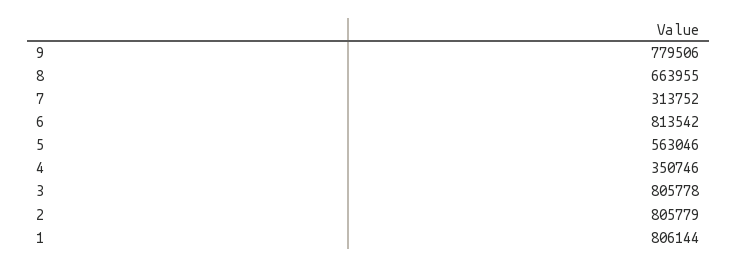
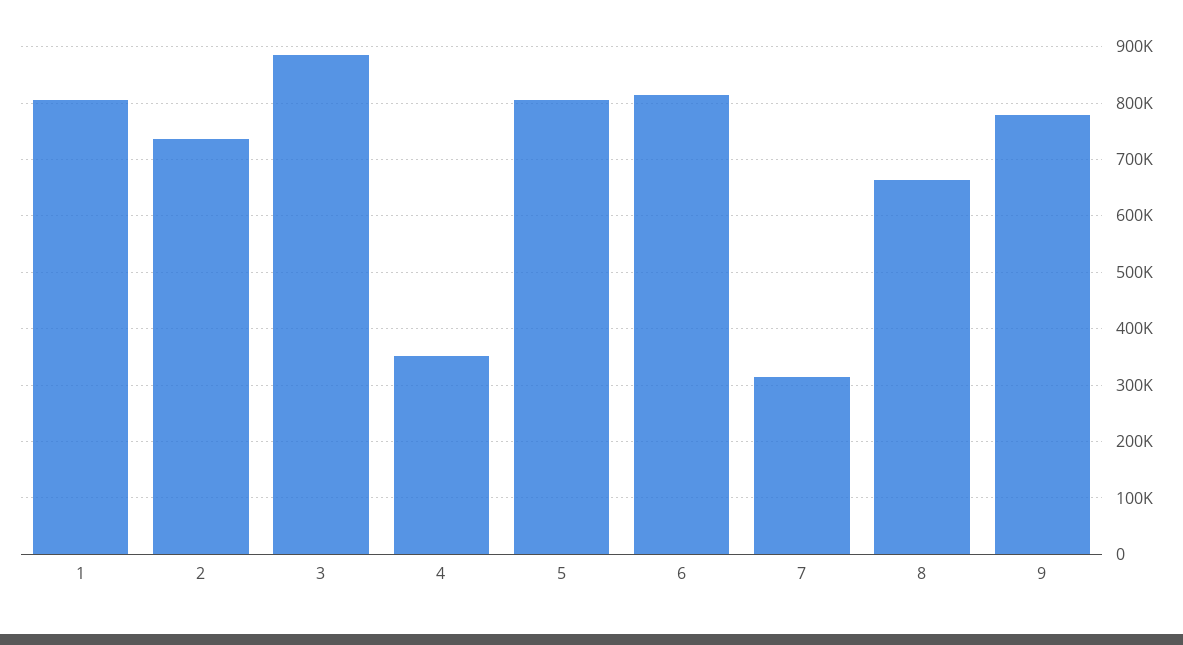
  {
    "9": 779506,
    "8": 663955,
    "7": 313752,
    "6": 813542,
-   "5": 563046,
+   "5": 800000,
    "4": 350746,
-   "3": 805778,
+   "3": 880000,
-   "2": 805779,
+   "2": 740000,
    "1": 806144
  }

